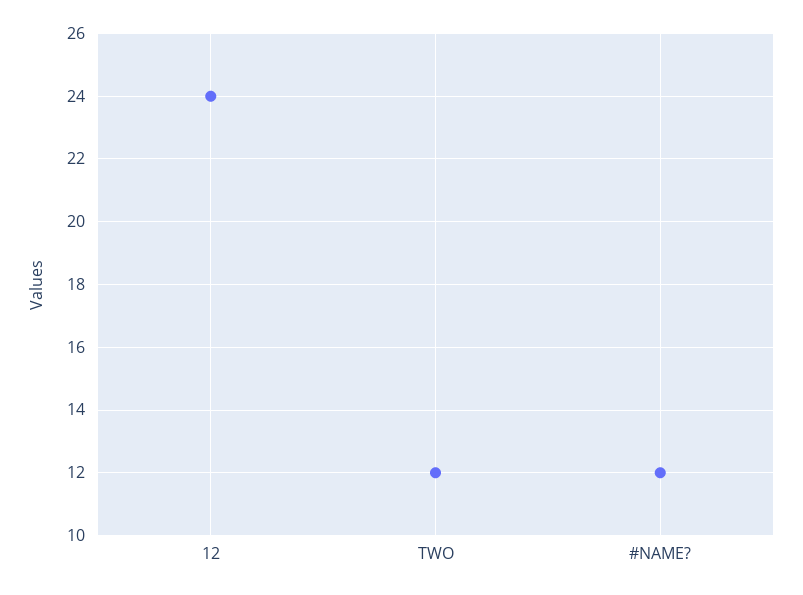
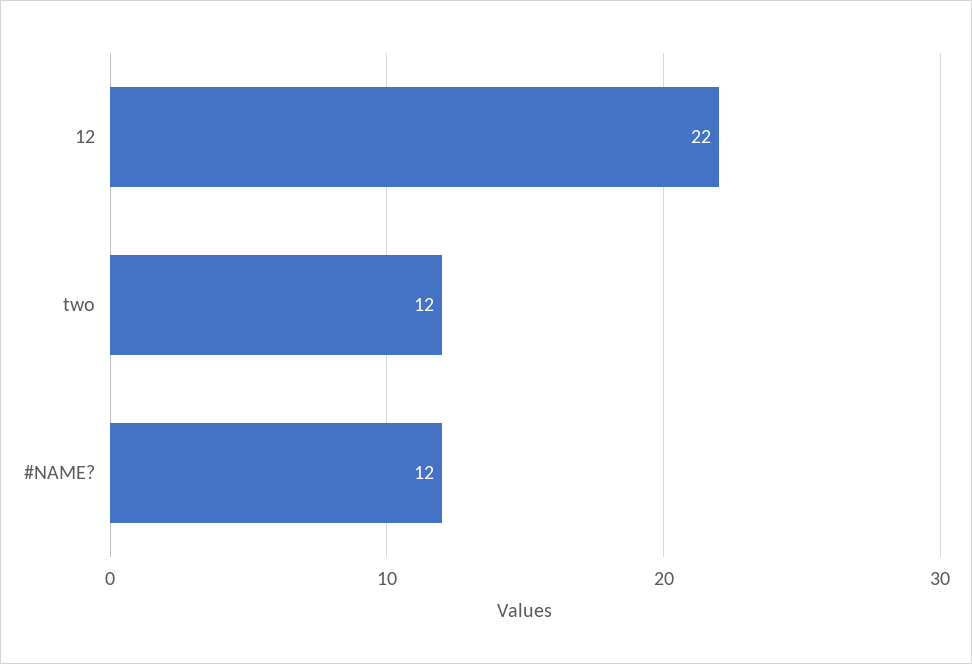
  {
-   "12": 24,
+   "12": 22,
    "TWO": 12,
    "#NAME?": 12
  }

